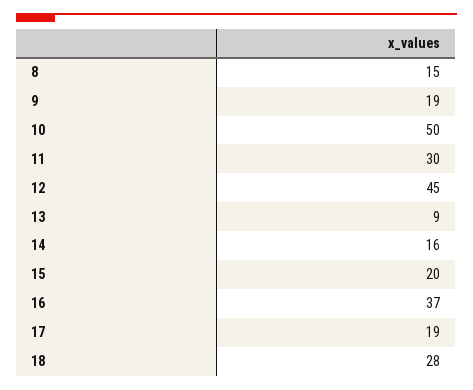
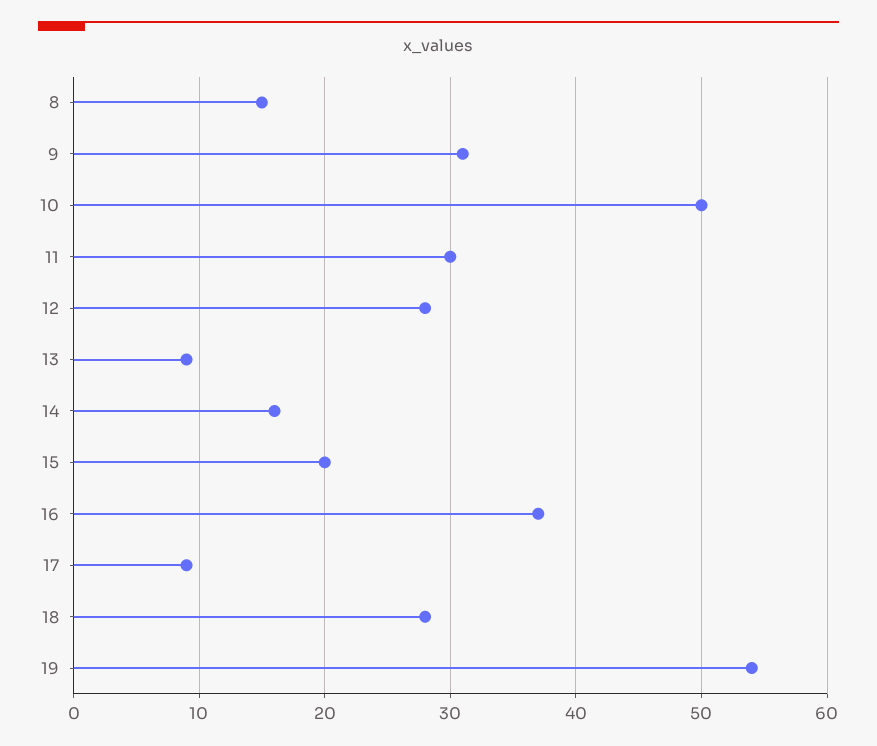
  {
    "8": 15,
-   "9": 19,
+   "9": 31,
    "10": 50,
    "11": 30,
-   "12": 45,
+   "12": 28,
    "13": 9,
    "14": 16,
    "15": 20,
    "16": 37,
-   "17": 19,
+   "17": 9,
-   "18": 28
+   "18": 28,
+   "19": 54
  }

